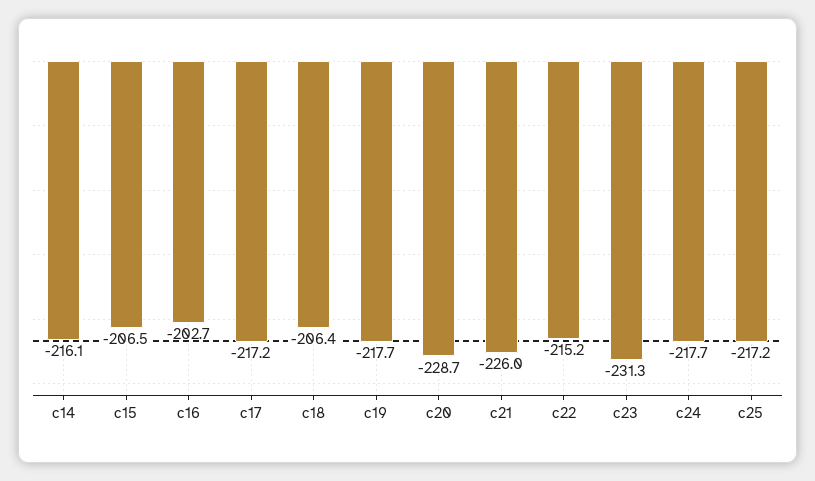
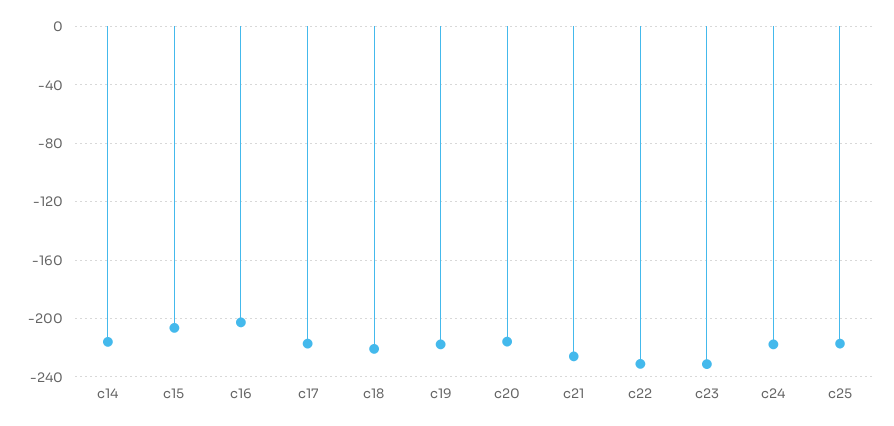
  {
    "c14": -216.1,
    "c15": -206.5,
    "c16": -202.7,
    "c17": -217.2,
-   "c18": -206.4,
+   "c18": -220,
    "c19": -217.7,
-   "c20": -228.7,
+   "c20": -215,
    "c21": -226,
-   "c22": -215.2,
+   "c22": -230,
    "c23": -231.3,
    "c24": -217.7,
    "c25": -217.2
  }

